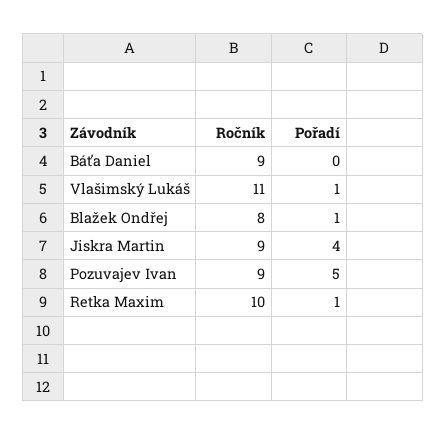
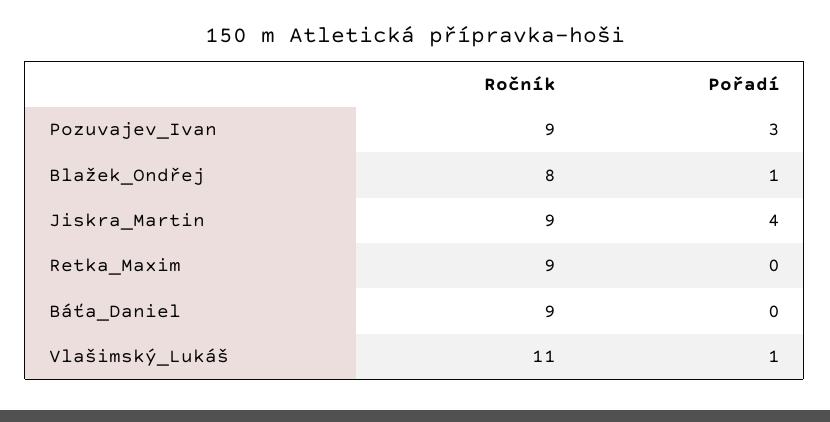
  {
    "Ročník": {
      "Báťa Daniel": 9,
      "Vlašimský Lukáš": 11,
      "Blažek Ondřej": 8,
      "Jiskra Martin": 9,
      "Pozuvajev Ivan": 9,
-     "Retka Maxim": 10
+     "Retka Maxim": 9
    },
    "Pořadí": {
      "Báťa Daniel": 0,
      "Vlašimský Lukáš": 1,
      "Blažek Ondřej": 1,
      "Jiskra Martin": 4,
-     "Pozuvajev Ivan": 5,
+     "Pozuvajev Ivan": 3,
-     "Retka Maxim": 1
+     "Retka Maxim": 0
    }
  }

